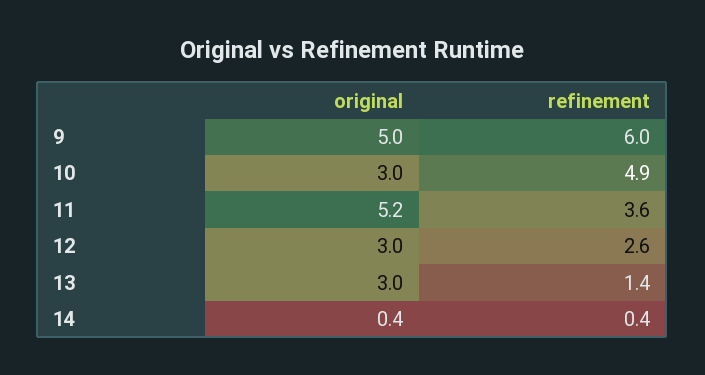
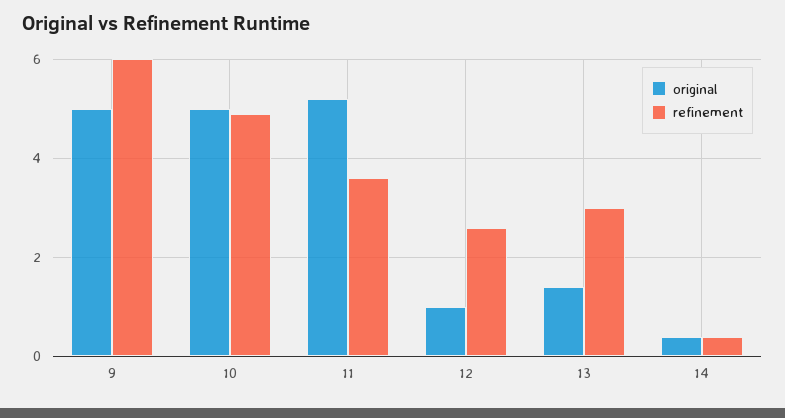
  {
    "original": {
      "9": 5,
-     "10": 3,
+     "10": 5,
      "11": 5.2,
-     "12": 3,
+     "12": 1,
-     "13": 3,
+     "13": 1.5,
      "14": 0.4
    },
    "refinement": {
      "9": 6,
      "10": 4.9,
      "11": 3.6,
      "12": 2.6,
-     "13": 1.4,
+     "13": 3,
      "14": 0.4
    }
  }

